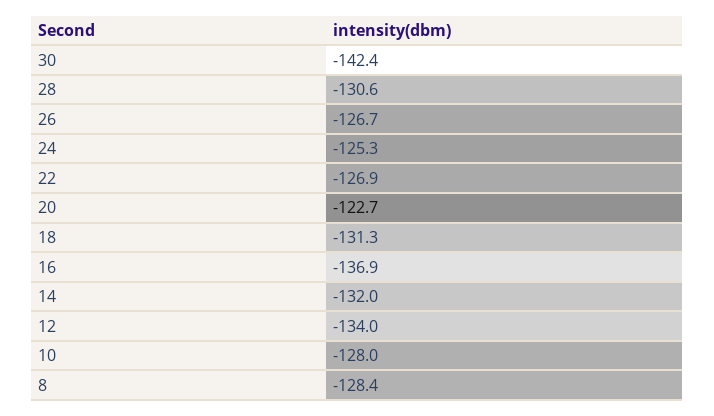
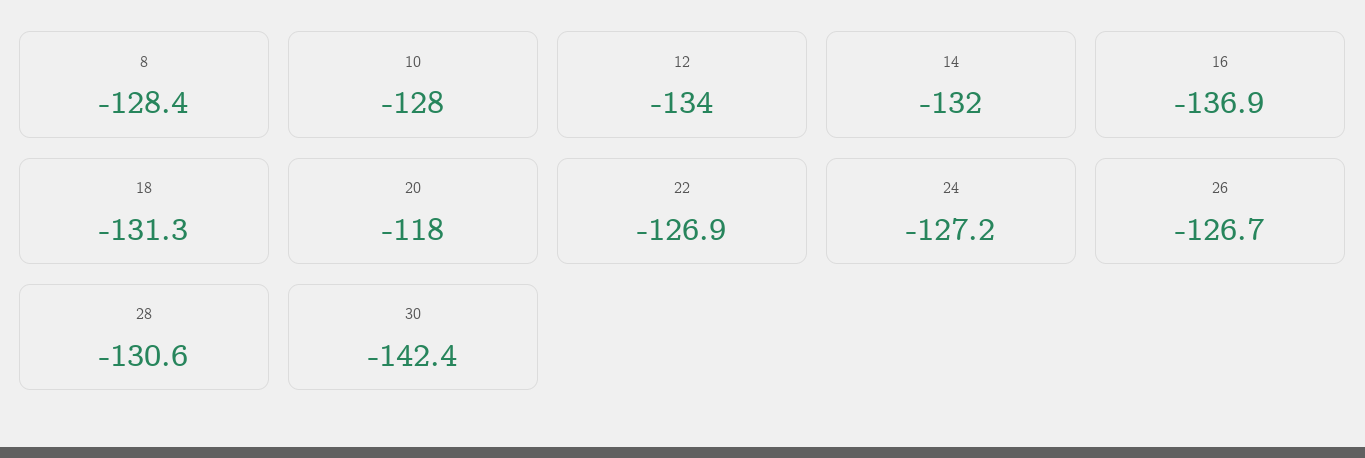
  {
    "30": -142.4,
    "28": -130.6,
    "26": -126.7,
-   "24": -125.3,
+   "24": -127.2,
    "22": -126.9,
-   "20": -122.7,
+   "20": -118,
    "18": -131.3,
    "16": -136.9,
    "14": -132,
    "12": -134,
    "10": -128,
    "8": -128.4
  }

